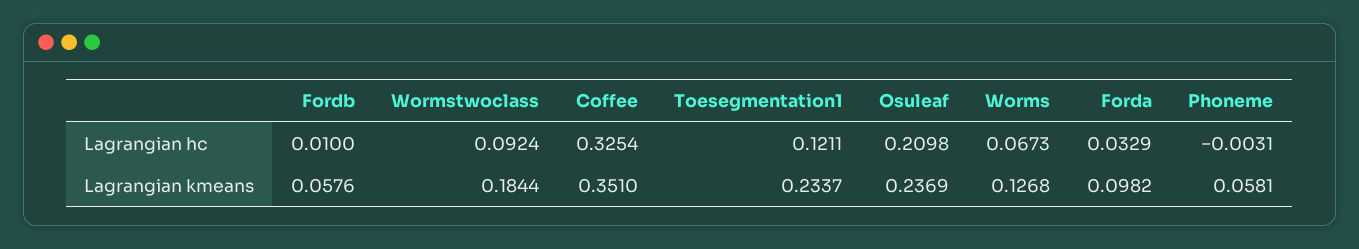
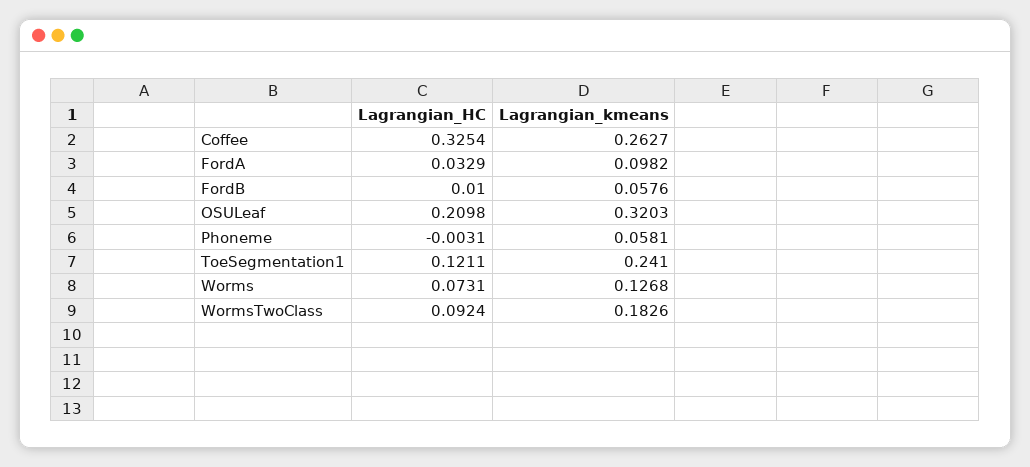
  {
    "Fordb": {
      "Lagrangian hc": 0.01,
      "Lagrangian kmeans": 0.0576
    },
    "Wormstwoclass": {
      "Lagrangian hc": 0.0924,
-     "Lagrangian kmeans": 0.1844
+     "Lagrangian kmeans": 0.1826
    },
    "Coffee": {
      "Lagrangian hc": 0.3254,
-     "Lagrangian kmeans": 0.351
+     "Lagrangian kmeans": 0.2627
    },
    "Toesegmentation1": {
      "Lagrangian hc": 0.1211,
-     "Lagrangian kmeans": 0.2337
+     "Lagrangian kmeans": 0.241
    },
    "Osuleaf": {
      "Lagrangian hc": 0.2098,
-     "Lagrangian kmeans": 0.2369
+     "Lagrangian kmeans": 0.3203
    },
    "Worms": {
-     "Lagrangian hc": 0.0673,
+     "Lagrangian hc": 0.0731,
      "Lagrangian kmeans": 0.1268
    },
    "Forda": {
      "Lagrangian hc": 0.0329,
      "Lagrangian kmeans": 0.0982
    },
    "Phoneme": {
      "Lagrangian hc": -0.0031,
      "Lagrangian kmeans": 0.0581
    }
  }

